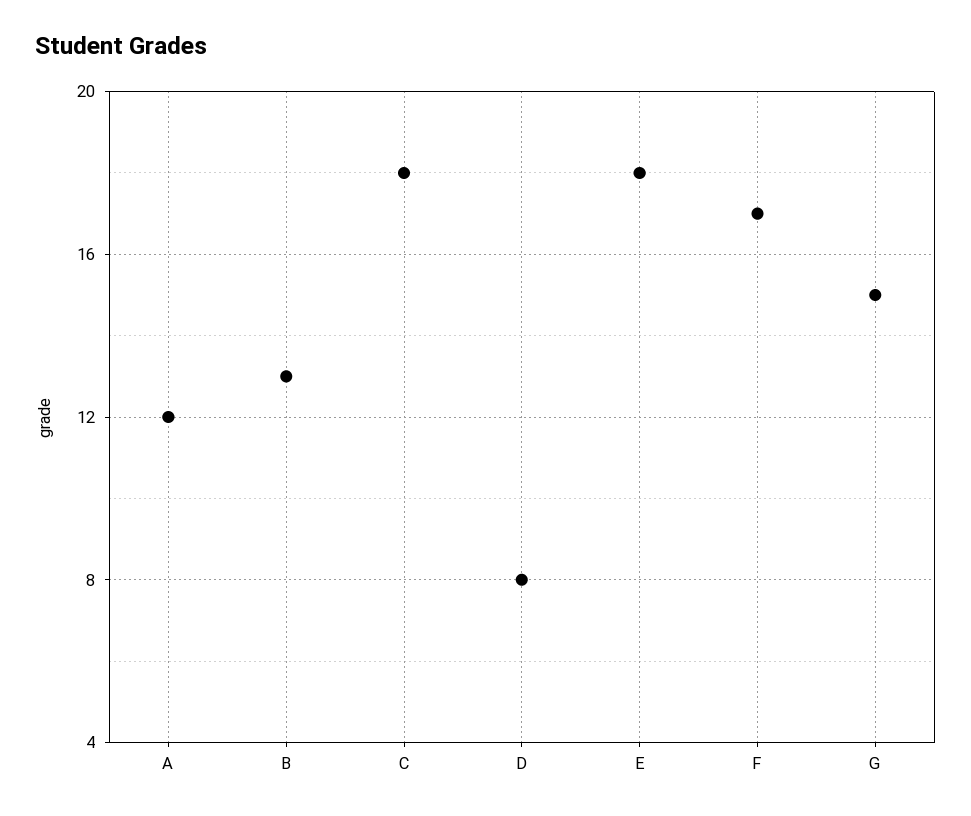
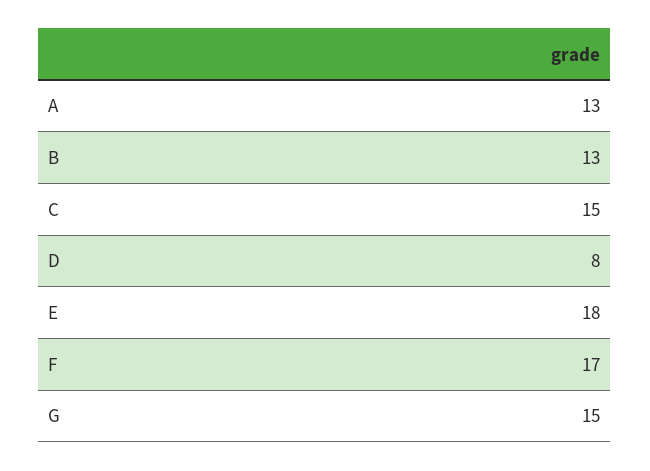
  {
-   "A": 12,
+   "A": 13,
    "B": 13,
-   "C": 18,
+   "C": 15,
    "D": 8,
    "E": 18,
    "F": 17,
    "G": 15
  }

